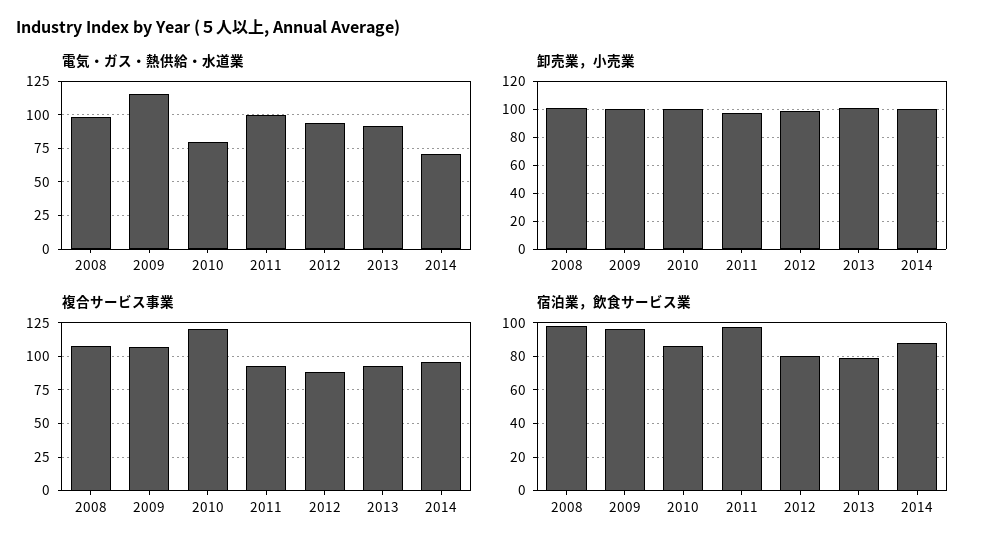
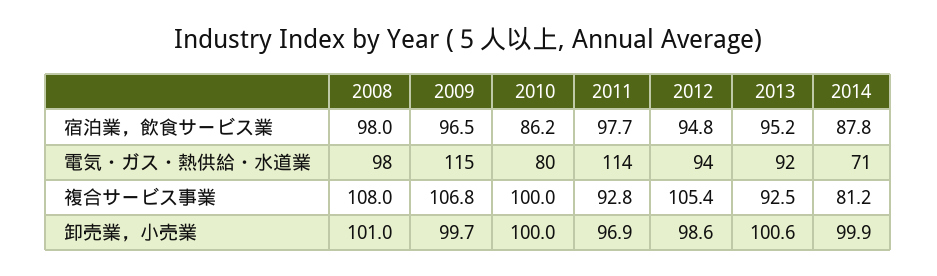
  {
    "電気・ガス・熱供給・水道業": {
      "2008": 98,
      "2009": 115,
      "2010": 80,
-     "2011": 100,
+     "2011": 114,
      "2012": 94,
      "2013": 92,
      "2014": 71
    },
    "卸売業，小売業": {
      "2008": 101,
      "2009": 99.7,
      "2010": 100,
      "2011": 96.9,
      "2012": 98.6,
      "2013": 100.6,
      "2014": 99.9
    },
    "複合サービス事業": {
      "2008": 108,
      "2009": 106.8,
-     "2010": 120,
+     "2010": 100,
      "2011": 92.8,
-     "2012": 90,
+     "2012": 105.4,
      "2013": 92.5,
-     "2014": 95
+     "2014": 81.2
    },
    "宿泊業，飲食サービス業": {
      "2008": 98,
      "2009": 96.5,
      "2010": 86.2,
      "2011": 97.7,
-     "2012": 80,
+     "2012": 94.8,
-     "2013": 80,
+     "2013": 95.2,
      "2014": 87.8
    }
  }

